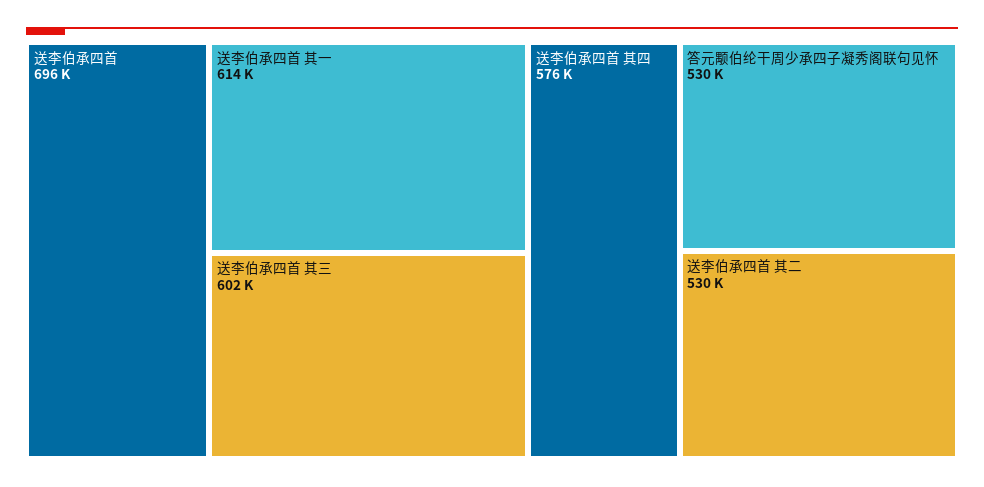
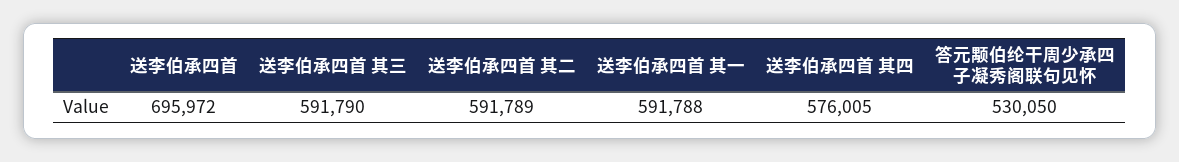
  {
    "送李伯承四首": 695972,
-   "送李伯承四首 其一": 614000,
+   "送李伯承四首 其一": 591788,
-   "送李伯承四首 其三": 602000,
+   "送李伯承四首 其三": 591790,
    "送李伯承四首 其四": 576005,
    "答元颙伯纶干周少承四子凝秀阁联句见怀": 530050,
-   "送李伯承四首 其二": 530000
+   "送李伯承四首 其二": 591789
  }

